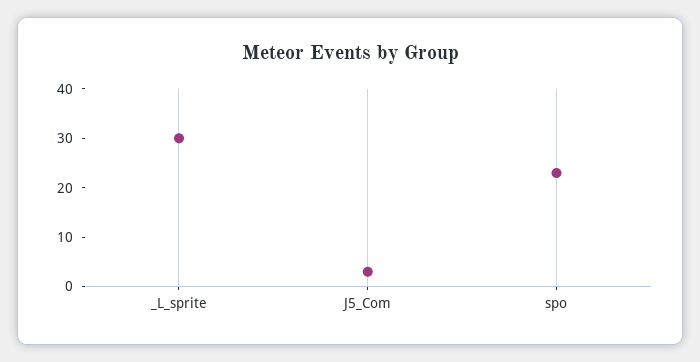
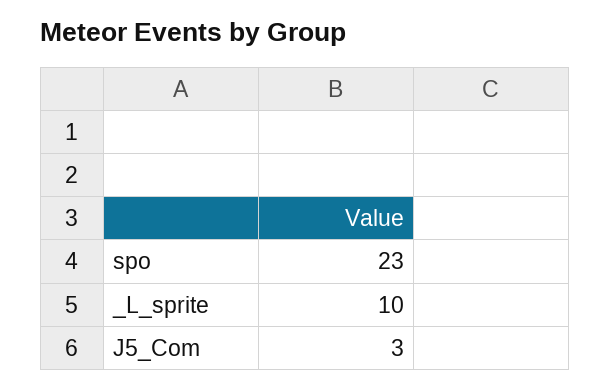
  {
-   "_L_sprite": 30,
+   "_L_sprite": 10,
    "J5_Com": 3,
    "spo": 23
  }

